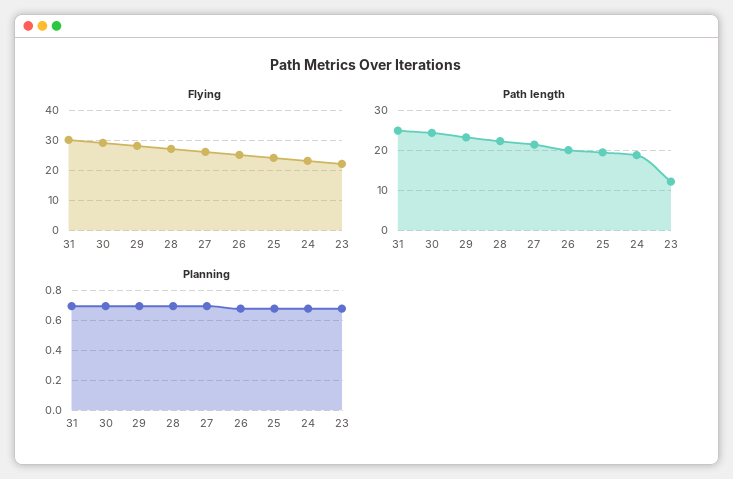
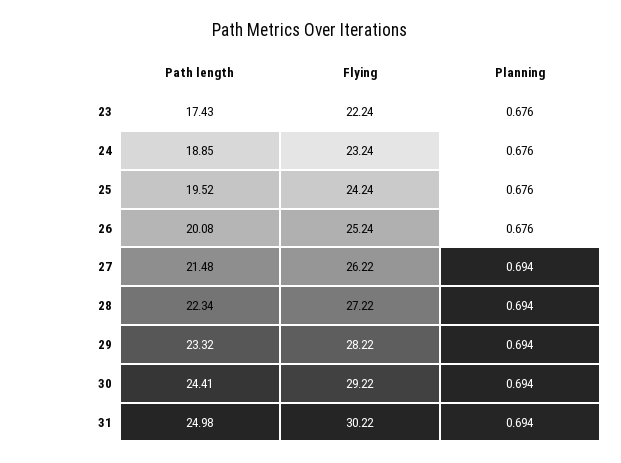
  {
    "Flying": {
      "31": 30.22,
      "30": 29.22,
      "29": 28.22,
      "28": 27.22,
      "27": 26.22,
      "26": 25.24,
      "25": 24.24,
      "24": 23.24,
      "23": 22.24
    },
    "Path length": {
      "31": 24.98,
      "30": 24.41,
      "29": 23.32,
      "28": 22.34,
      "27": 21.48,
      "26": 20.08,
      "25": 19.52,
      "24": 18.85,
-     "23": 12
+     "23": 17.43
    },
    "Planning": {
      "31": 0.694,
      "30": 0.694,
      "29": 0.694,
      "28": 0.694,
      "27": 0.694,
      "26": 0.676,
      "25": 0.676,
      "24": 0.676,
      "23": 0.676
    }
  }

